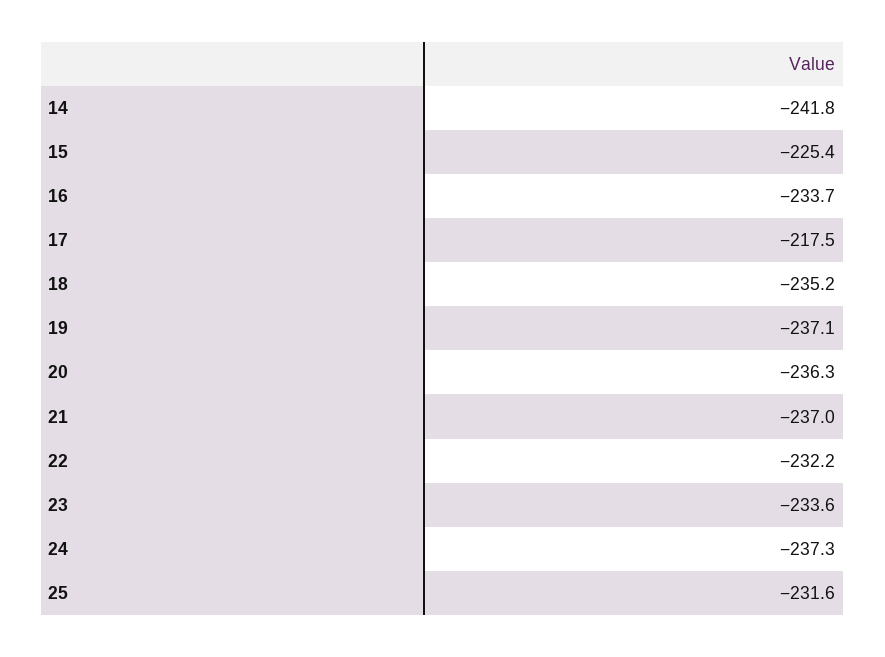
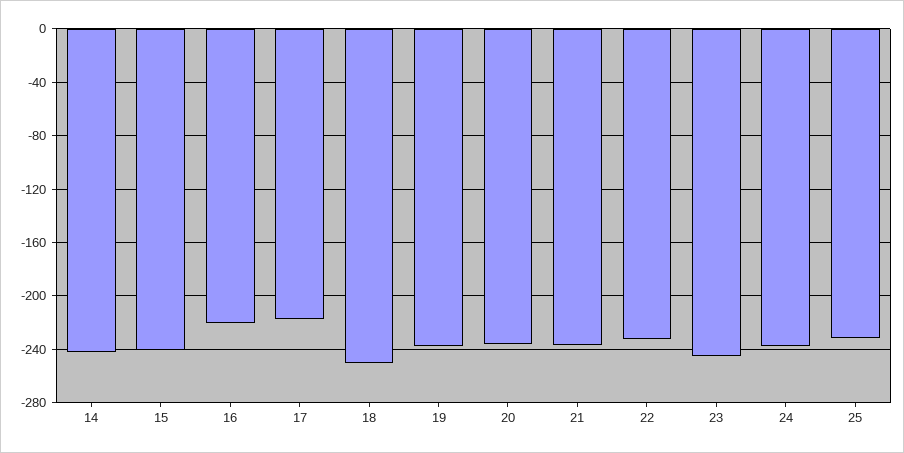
  {
    "14": -241.8,
-   "15": -225.4,
+   "15": -240,
-   "16": -233.7,
+   "16": -220,
    "17": -217.5,
-   "18": -235.2,
+   "18": -250,
    "19": -237.1,
    "20": -236.3,
    "21": -237,
    "22": -232.2,
-   "23": -233.6,
+   "23": -245,
    "24": -237.3,
    "25": -231.6
  }

